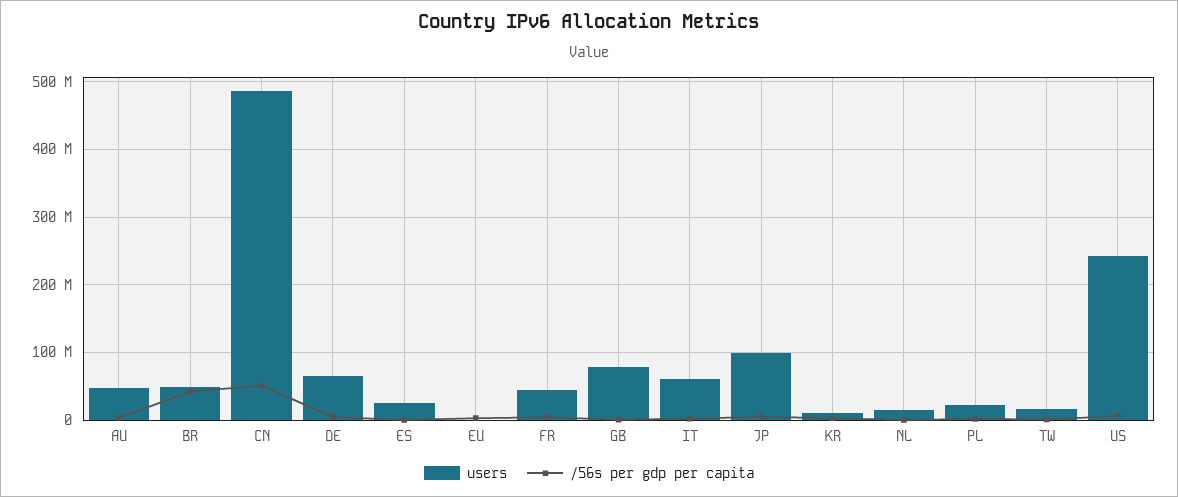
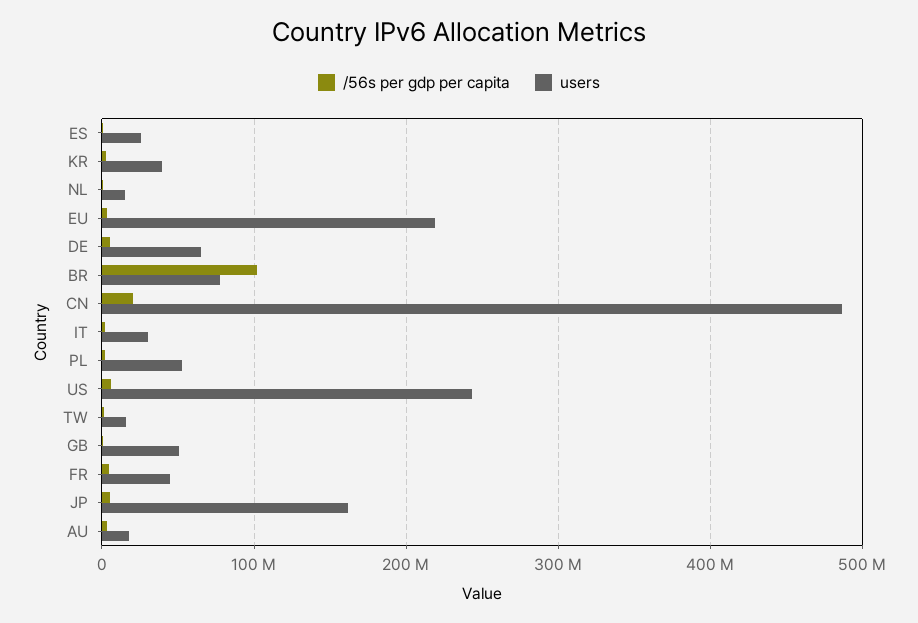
  {
    "users": {
-     "AU": 50000000,
+     "AU": 20000000,
-     "BR": 50000000,
+     "BR": 80000000,
      "CN": 490000000,
      "DE": 70000000,
      "ES": 30000000,
-     "EU": 0,
+     "EU": 220000000,
      "FR": 40000000,
-     "GB": 80000000,
+     "GB": 50000000,
-     "IT": 60000000,
+     "IT": 30000000,
-     "JP": 100000000,
+     "JP": 160000000,
-     "KR": 10000000,
+     "KR": 40000000,
      "NL": 10000000,
-     "PL": 20000000,
+     "PL": 50000000,
      "TW": 20000000,
      "US": 240000000
    },
    "/56s per gdp per capita": {
      "AU": 0,
-     "BR": 40000000,
+     "BR": 100000000,
-     "CN": 50000000,
+     "CN": 20000000,
      "DE": 10000000,
      "ES": 0,
      "EU": 0,
      "FR": 0,
      "GB": 0,
      "IT": 0,
      "JP": 10000000,
      "KR": 0,
      "NL": 0,
      "PL": 0,
      "TW": 0,
      "US": 10000000
    }
  }

